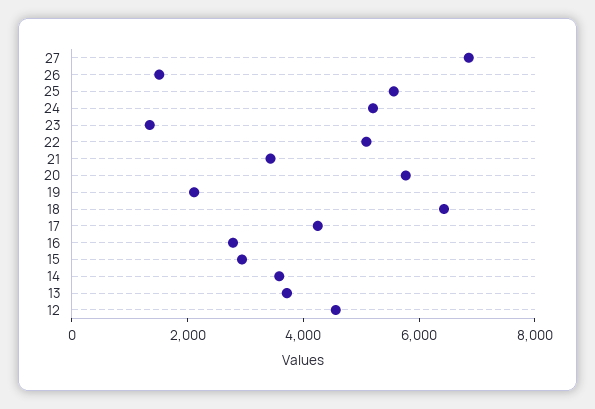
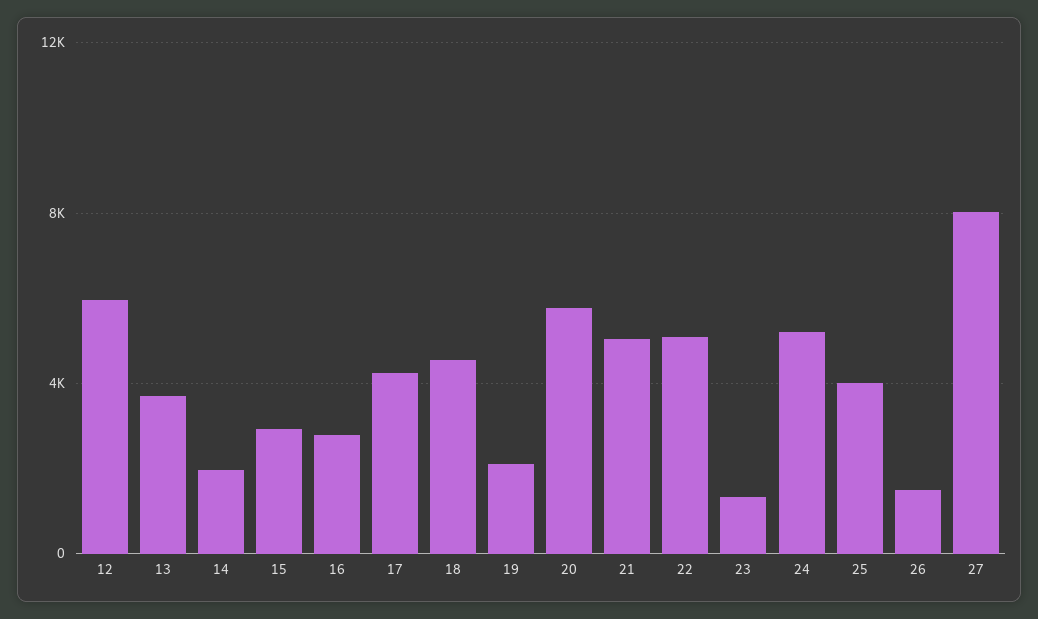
  {
-   "27": 7000,
+   "27": 8000,
    "26": 1500,
-   "25": 5500,
+   "25": 4000,
    "24": 5000,
    "23": 1500,
    "22": 5000,
-   "21": 3500,
+   "21": 5000,
    "20": 6000,
    "19": 2000,
-   "18": 6500,
+   "18": 4500,
    "17": 4000,
    "16": 3000,
    "15": 3000,
-   "14": 3500,
+   "14": 2000,
    "13": 3500,
-   "12": 4500
+   "12": 6000
  }

